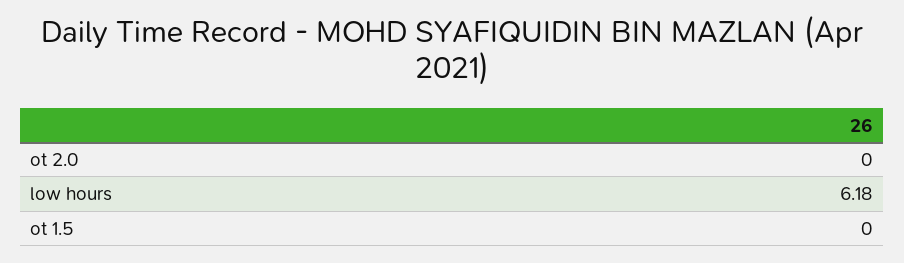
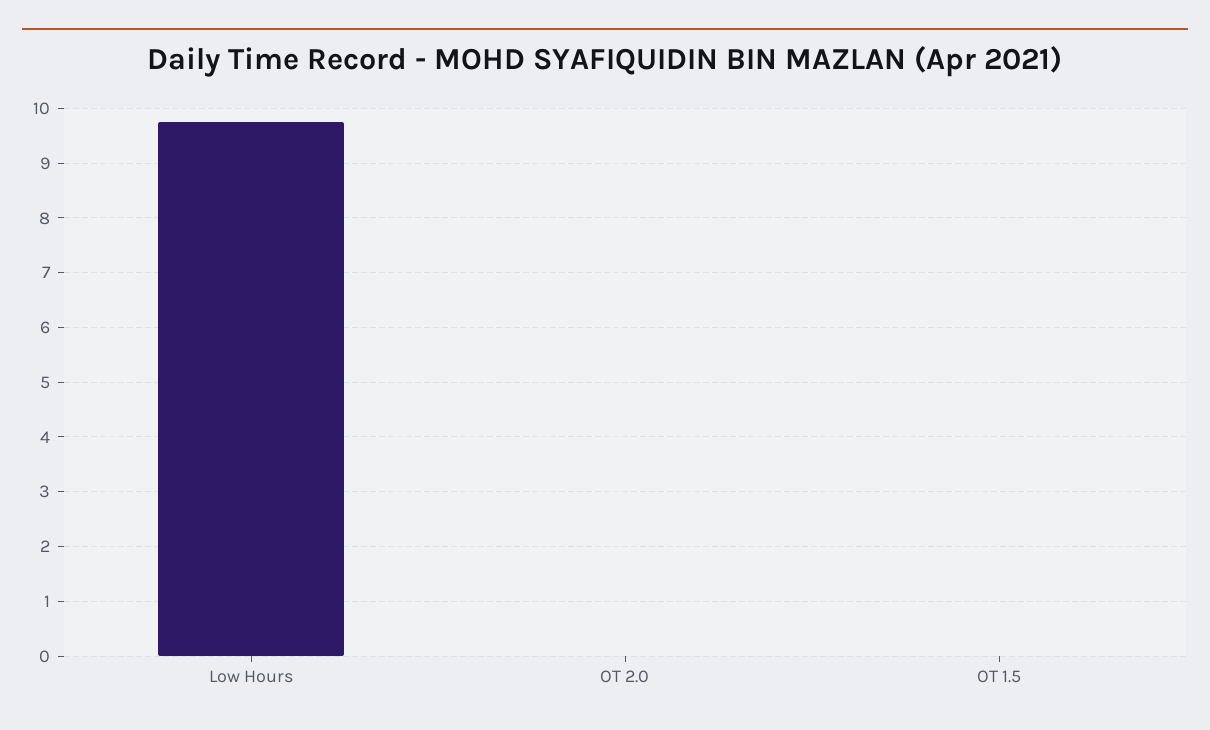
  {
    "ot 2.0": 0,
-   "low hours": 6.18,
+   "low hours": 9.8,
    "ot 1.5": 0
  }

